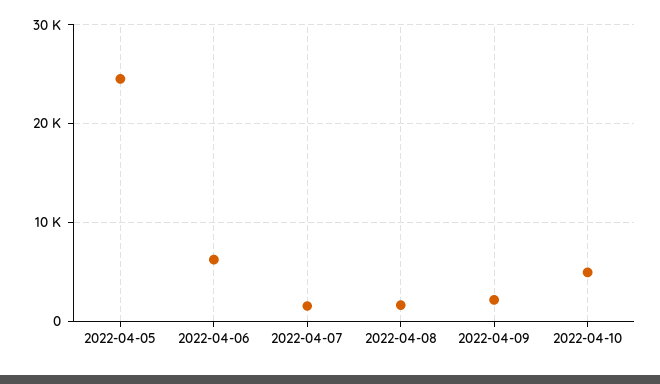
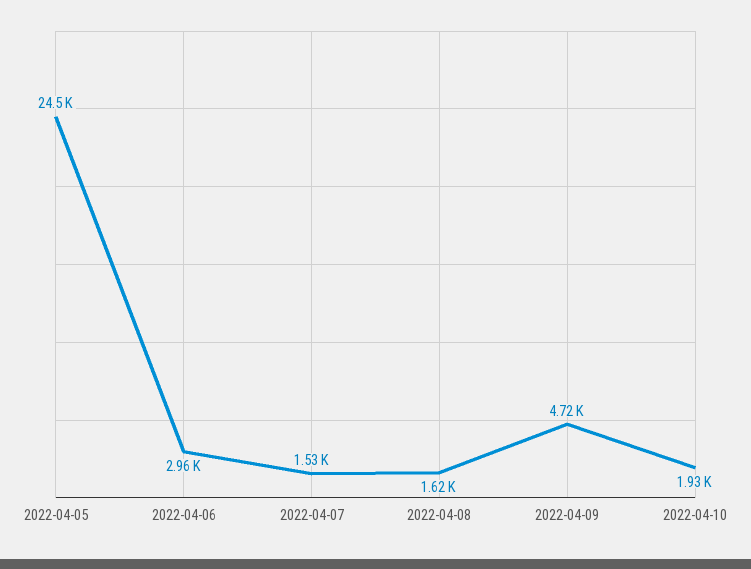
  {
    "2022-04-05": 24500,
-   "2022-04-06": 6000,
+   "2022-04-06": 2960,
    "2022-04-07": 1530,
    "2022-04-08": 1620,
-   "2022-04-09": 2000,
+   "2022-04-09": 4720,
-   "2022-04-10": 5000
+   "2022-04-10": 1930
  }

